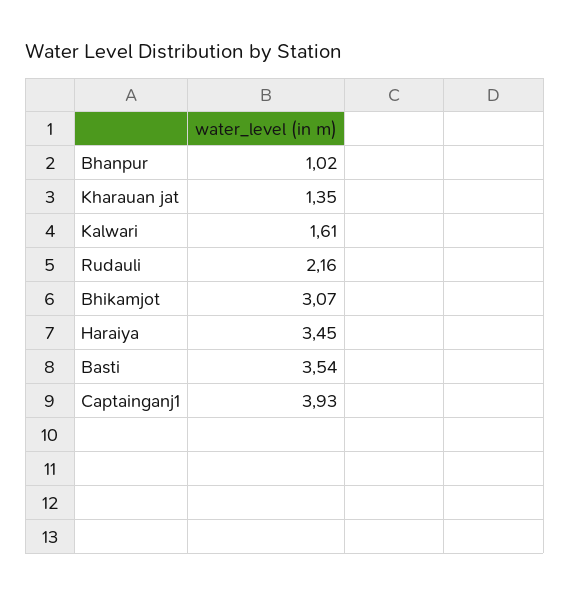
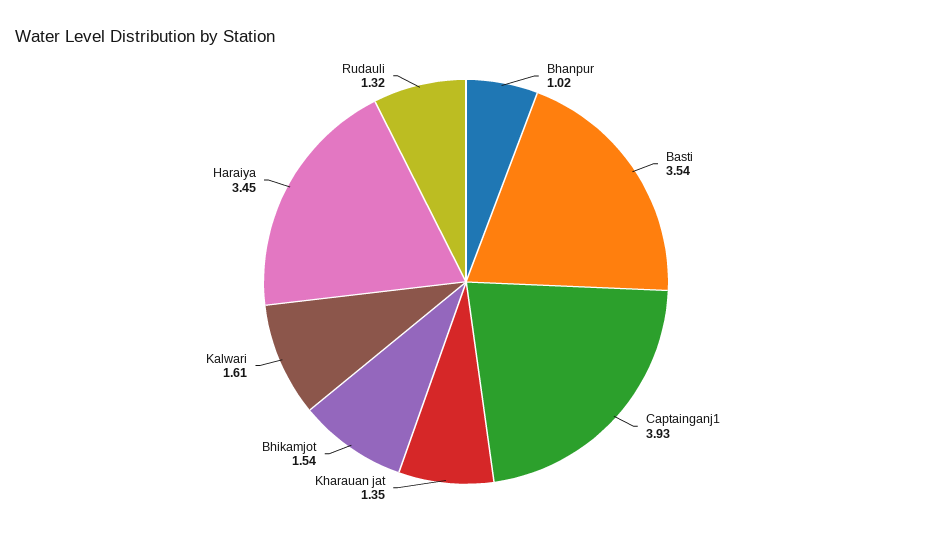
  {
    "Bhanpur": 1.02,
    "Kharauan jat": 1.35,
    "Kalwari": 1.61,
-   "Rudauli": 2.16,
+   "Rudauli": 1.32,
-   "Bhikamjot": 3.07,
+   "Bhikamjot": 1.54,
    "Haraiya": 3.45,
    "Basti": 3.54,
    "Captainganj1": 3.93
  }

